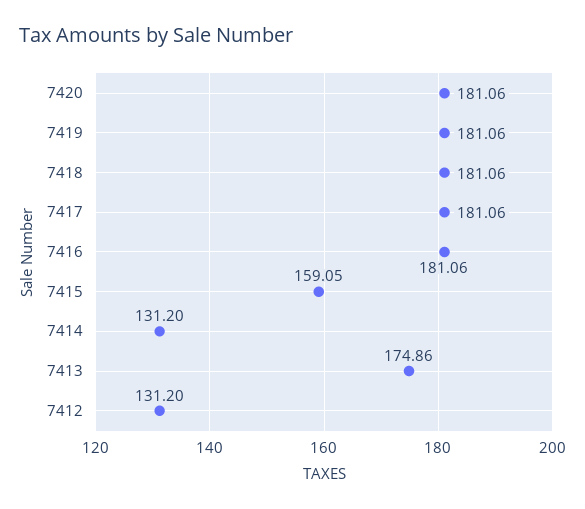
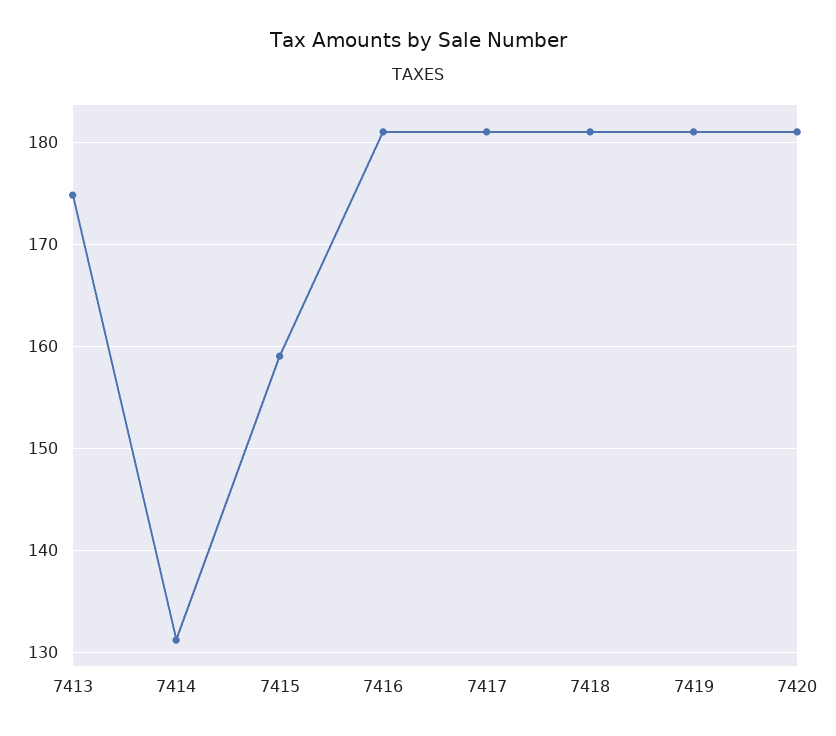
  {
    "7420": 181.06,
    "7419": 181.06,
    "7418": 181.06,
    "7417": 181.06,
    "7416": 181.06,
    "7415": 159.05,
    "7414": 131.2,
-   "7413": 174.86,
+   "7413": 174.86
-   "7412": 131.2
  }

